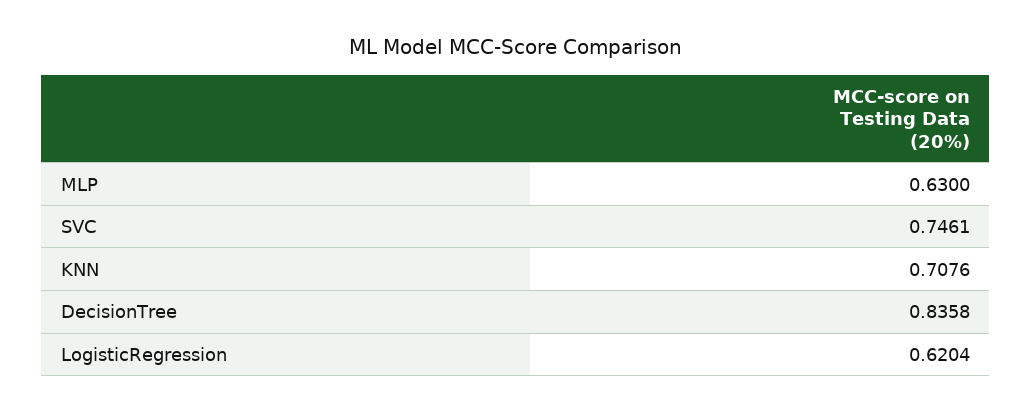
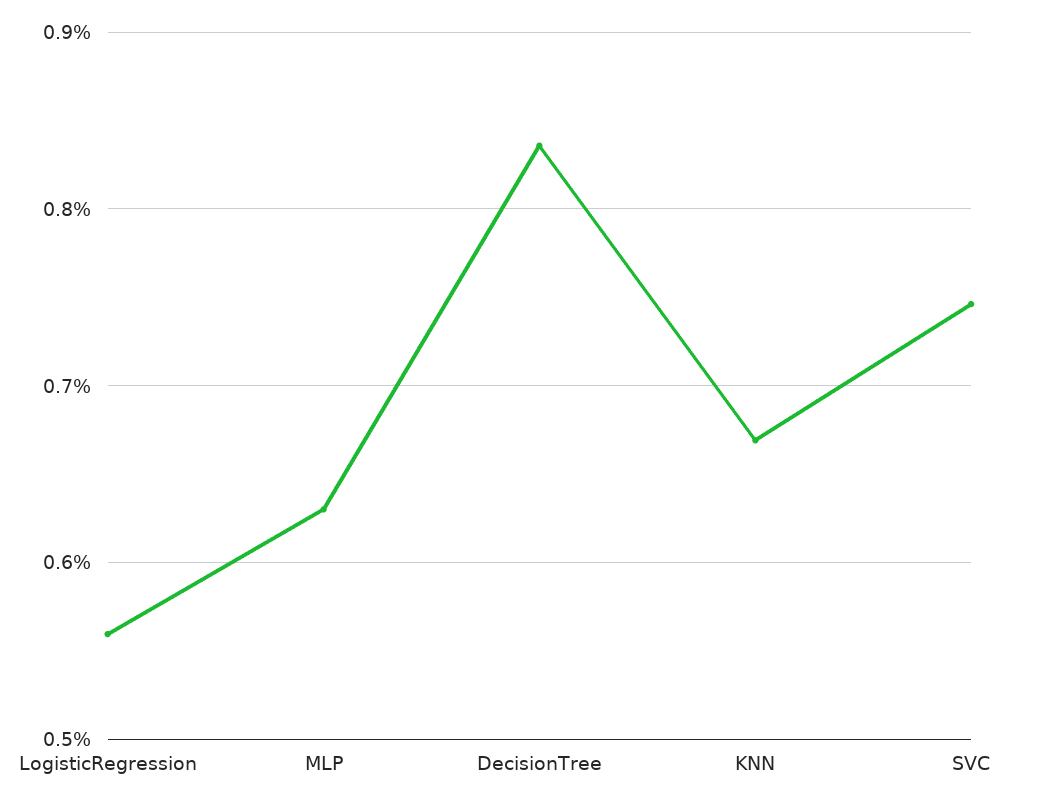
  {
    "MLP": 0.63,
    "SVC": 0.7461,
-   "KNN": 0.7076,
+   "KNN": 0.67,
    "DecisionTree": 0.8358,
-   "LogisticRegression": 0.6204
+   "LogisticRegression": 0.56
  }

